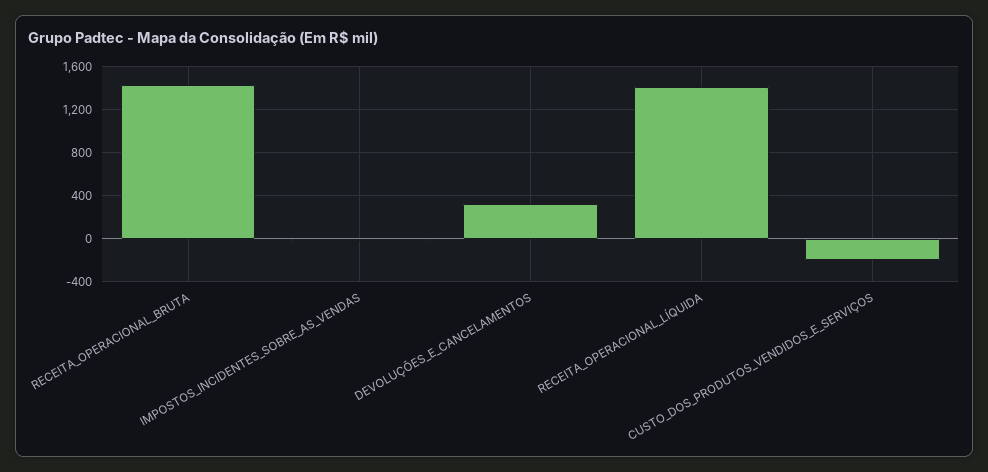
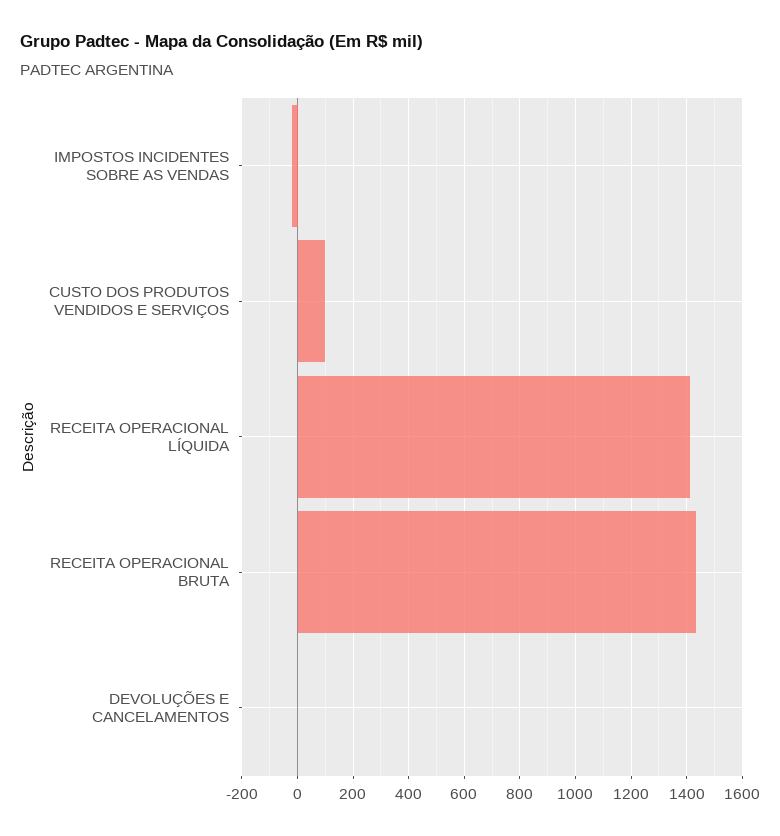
  {
    "RECEITA_OPERACIONAL_BRUTA": 1425,
    "IMPOSTOS_INCIDENTES_SOBRE_AS_VENDAS": -25,
-   "DEVOLUÇÕES_E_CANCELAMENTOS": 300,
+   "DEVOLUÇÕES_E_CANCELAMENTOS": 0,
    "RECEITA_OPERACIONAL_LÍQUIDA": 1400,
-   "CUSTO_DOS_PRODUTOS_VENDIDOS_E_SERVIÇOS": -200
+   "CUSTO_DOS_PRODUTOS_VENDIDOS_E_SERVIÇOS": 100
  }

